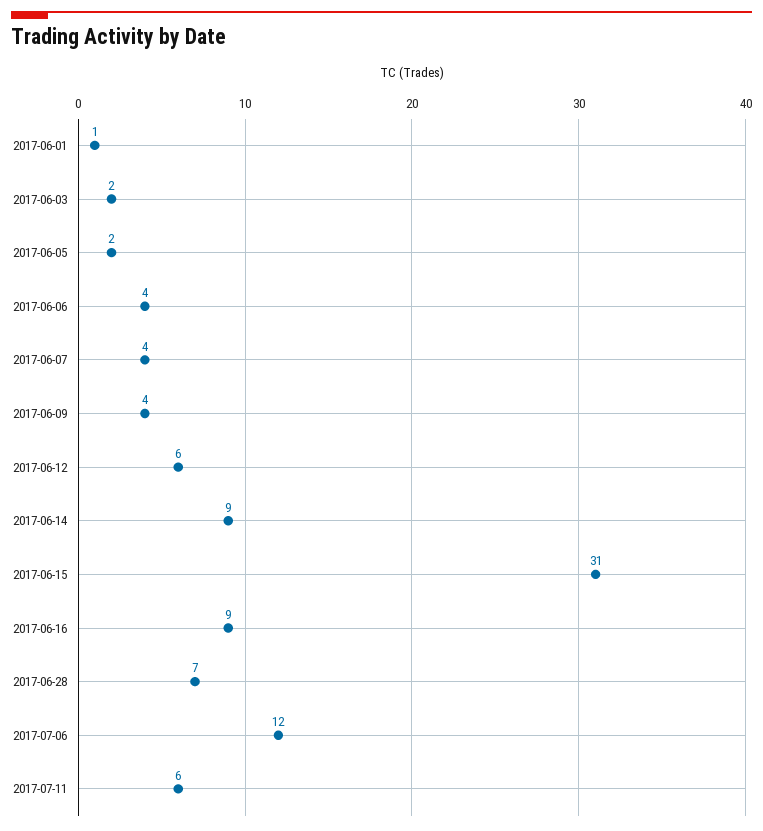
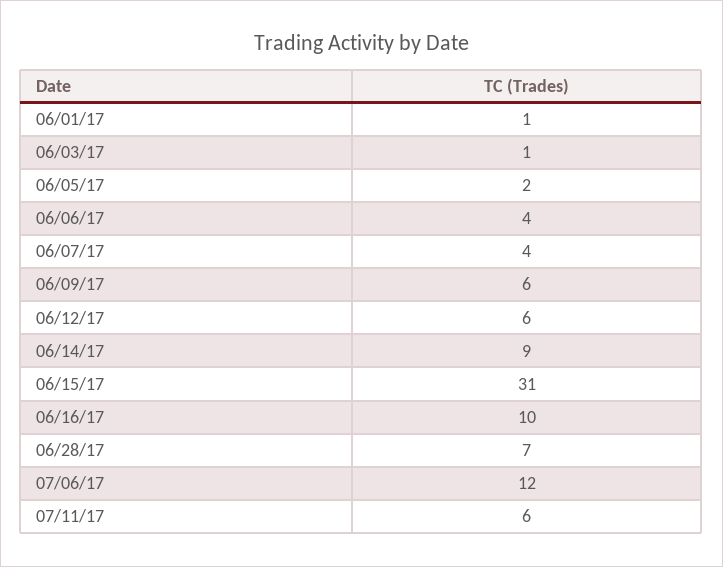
  {
    "2017-06-01": 1,
-   "2017-06-03": 2,
+   "2017-06-03": 1,
    "2017-06-05": 2,
    "2017-06-06": 4,
    "2017-06-07": 4,
-   "2017-06-09": 4,
+   "2017-06-09": 6,
    "2017-06-12": 6,
    "2017-06-14": 9,
    "2017-06-15": 31,
-   "2017-06-16": 9,
+   "2017-06-16": 10,
    "2017-06-28": 7,
    "2017-07-06": 12,
    "2017-07-11": 6
  }

